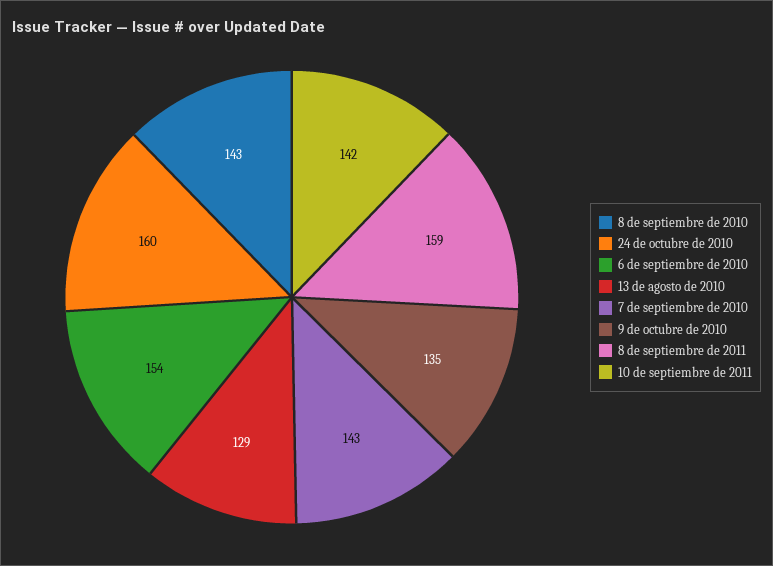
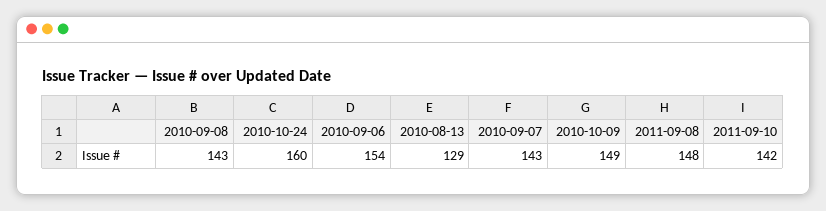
  {
    "8 de septiembre de 2010": 143,
    "24 de octubre de 2010": 160,
    "6 de septiembre de 2010": 154,
    "13 de agosto de 2010": 129,
    "7 de septiembre de 2010": 143,
-   "9 de octubre de 2010": 135,
+   "9 de octubre de 2010": 149,
-   "8 de septiembre de 2011": 159,
+   "8 de septiembre de 2011": 148,
    "10 de septiembre de 2011": 142
  }

